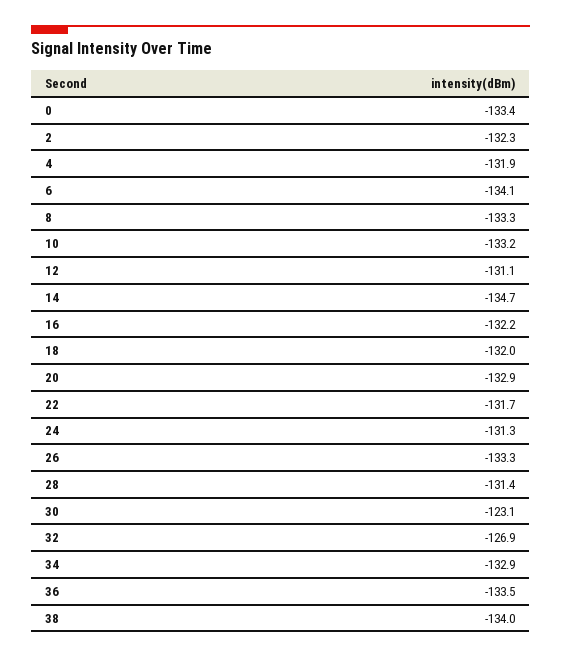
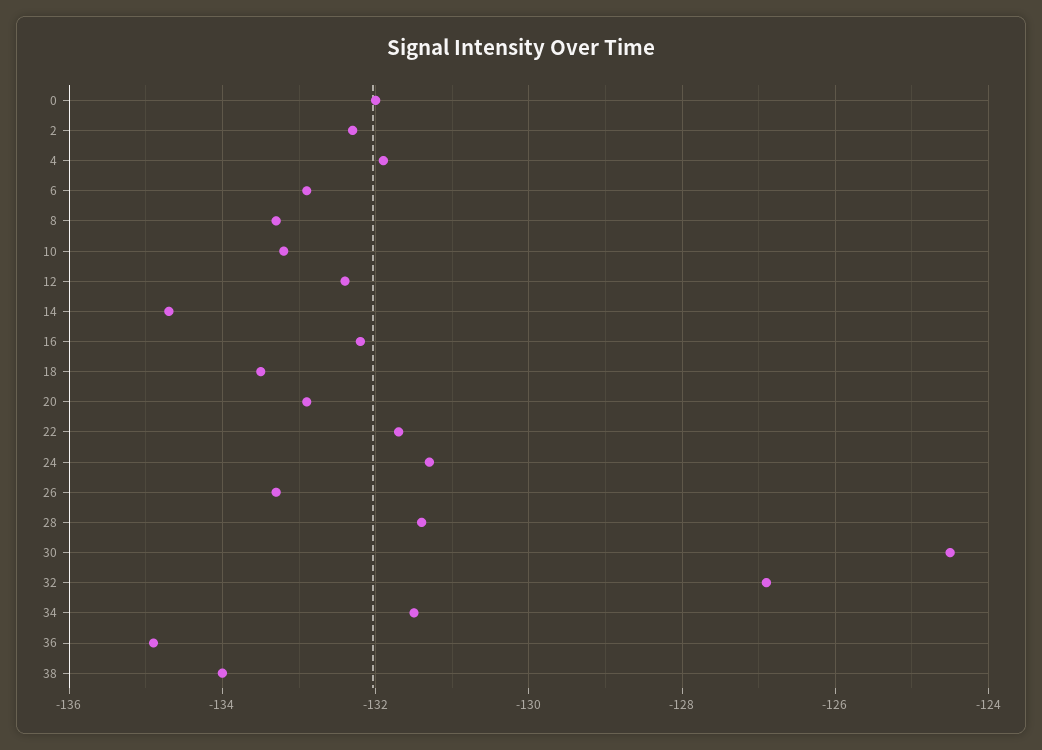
  {
-   "0": -133.4,
+   "0": -132,
    "2": -132.3,
    "4": -131.9,
-   "6": -134.1,
+   "6": -133,
    "8": -133.3,
    "10": -133.2,
-   "12": -131.1,
+   "12": -132.5,
    "14": -134.7,
    "16": -132.2,
-   "18": -132,
+   "18": -133.5,
    "20": -132.9,
    "22": -131.7,
    "24": -131.3,
    "26": -133.3,
    "28": -131.4,
-   "30": -123.1,
+   "30": -124.5,
    "32": -126.9,
-   "34": -132.9,
+   "34": -131.5,
-   "36": -133.5,
+   "36": -135,
    "38": -134
  }

